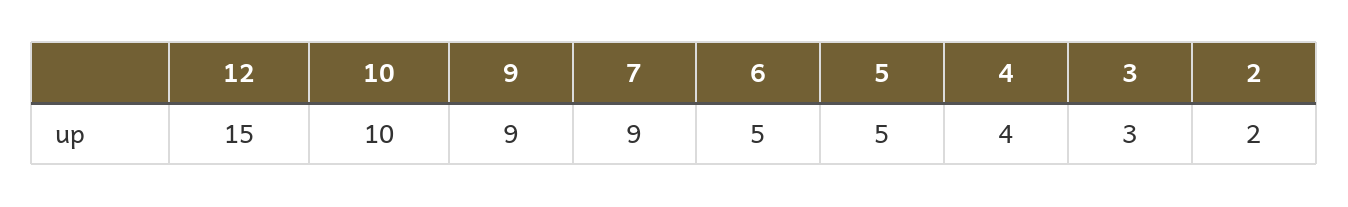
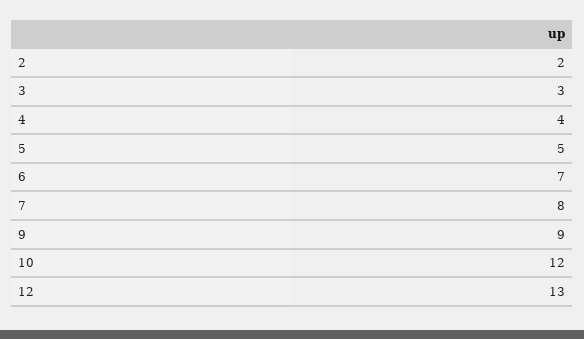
  {
-   "12": 15,
+   "12": 13,
-   "10": 10,
+   "10": 12,
    "9": 9,
-   "7": 9,
+   "7": 8,
-   "6": 5,
+   "6": 7,
    "5": 5,
    "4": 4,
    "3": 3,
    "2": 2
  }

